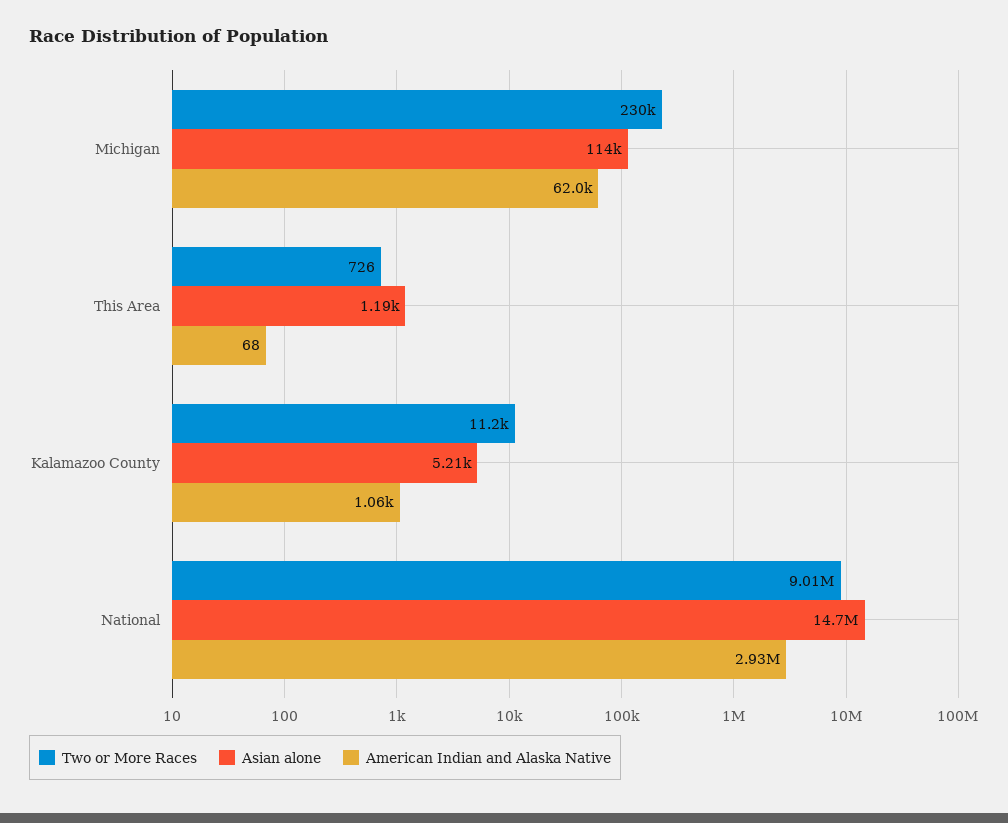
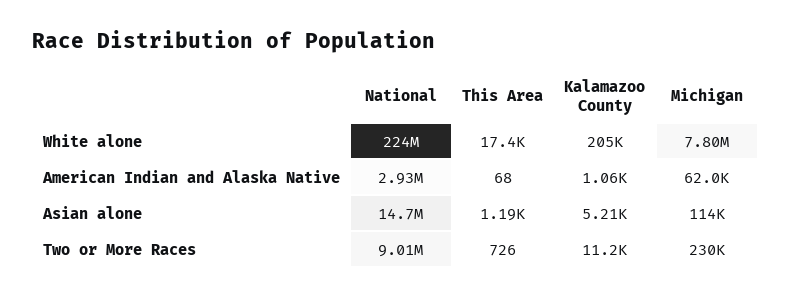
  {
    "Two or More Races": {
      "Michigan": 230000,
      "This Area": 726,
      "Kalamazoo County": 11200,
      "National": 9010000
    },
    "Asian alone": {
      "Michigan": 114000,
      "This Area": 1190,
      "Kalamazoo County": 5210,
      "National": 14700000
    },
    "American Indian and Alaska Native": {
      "Michigan": 62000,
      "This Area": 68,
      "Kalamazoo County": 1060,
      "National": 2930000
-   }
+   },
+   "White alone": {
+     "National": 224000000,
+     "This Area": 17400,
+     "Kalamazoo County": 205000,
+     "Michigan": 7800000
+   }
  }

